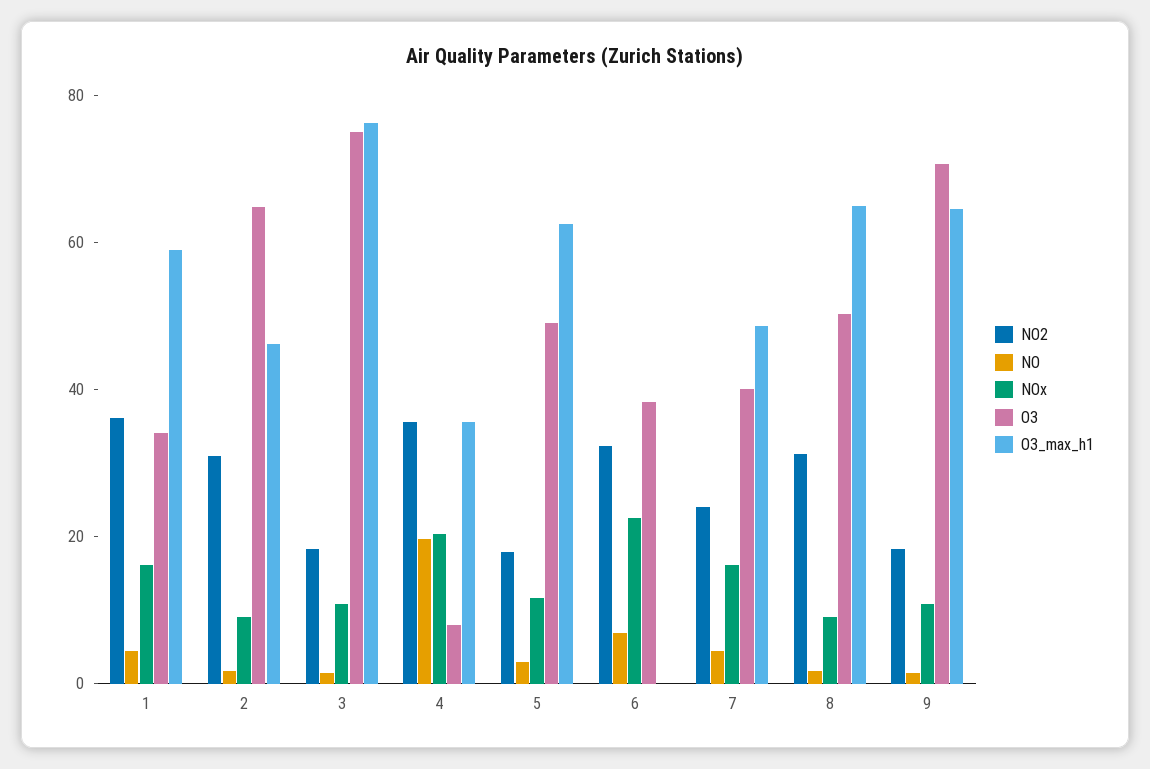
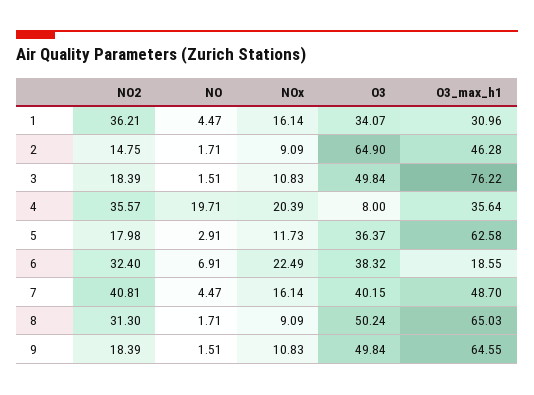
  {
    "NO2": {
      "1": 36.21,
-     "2": 30,
+     "2": 14.75,
      "3": 18.39,
      "4": 35.57,
      "5": 17.98,
      "6": 32.4,
-     "7": 25,
+     "7": 40.81,
      "8": 31.3,
      "9": 18.39
    },
    "NO": {
      "1": 4.47,
      "2": 1.71,
      "3": 1.51,
      "4": 19.71,
      "5": 2.91,
      "6": 6.91,
      "7": 4.47,
      "8": 1.71,
      "9": 1.51
    },
    "NOx": {
      "1": 16.14,
      "2": 9.09,
      "3": 10.83,
      "4": 20.39,
      "5": 11.73,
      "6": 22.49,
      "7": 16.14,
      "8": 9.09,
      "9": 10.83
    },
    "O3": {
      "1": 34.07,
      "2": 64.9,
-     "3": 75,
+     "3": 49.84,
      "4": 8,
-     "5": 50,
+     "5": 36.37,
      "6": 38.32,
      "7": 40.15,
      "8": 50.24,
-     "9": 70
+     "9": 49.84
    },
    "O3_max_h1": {
-     "1": 60,
+     "1": 30.96,
      "2": 46.28,
      "3": 76.22,
      "4": 35.64,
      "5": 62.58,
-     "6": 0,
+     "6": 18.55,
      "7": 48.7,
      "8": 65.03,
      "9": 64.55
    }
  }

